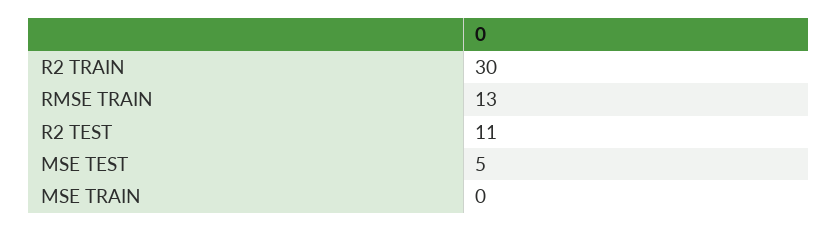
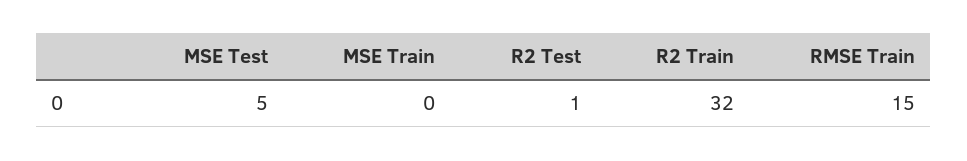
  {
-   "R2 TRAIN": 30,
+   "R2 TRAIN": 32,
-   "RMSE TRAIN": 13,
+   "RMSE TRAIN": 15,
-   "R2 TEST": 11,
+   "R2 TEST": 1,
    "MSE TEST": 5,
    "MSE TRAIN": 0
  }

